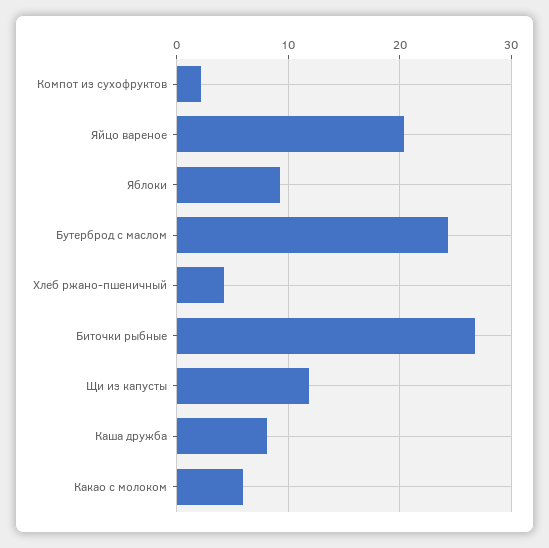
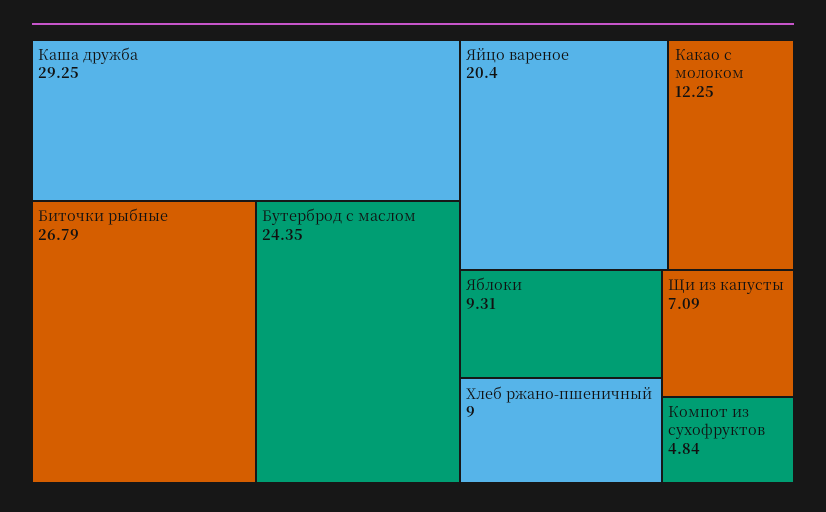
  {
-   "Компот из сухофруктов": 2,
+   "Компот из сухофруктов": 4.84,
    "Яйцо вареное": 20.4,
    "Яблоки": 9.31,
    "Бутерброд с маслом": 24.35,
-   "Хлеб ржано-пшеничный": 4,
+   "Хлеб ржано-пшеничный": 9,
    "Биточки рыбные": 26.79,
-   "Щи из капусты": 12,
+   "Щи из капусты": 7.09,
-   "Каша дружба": 8,
+   "Каша дружба": 29.25,
-   "Какао с молоком": 6
+   "Какао с молоком": 12.25
  }

